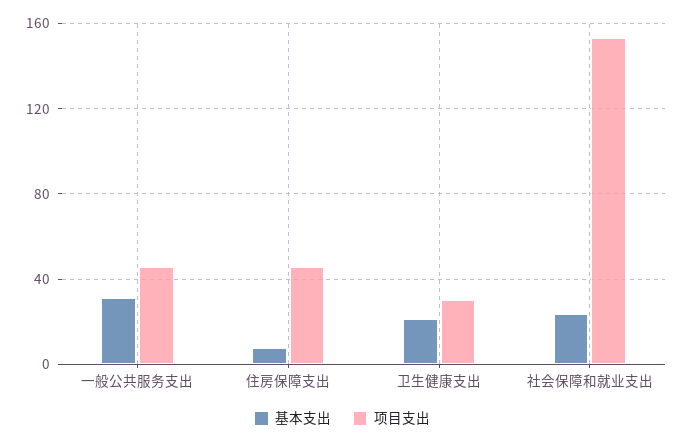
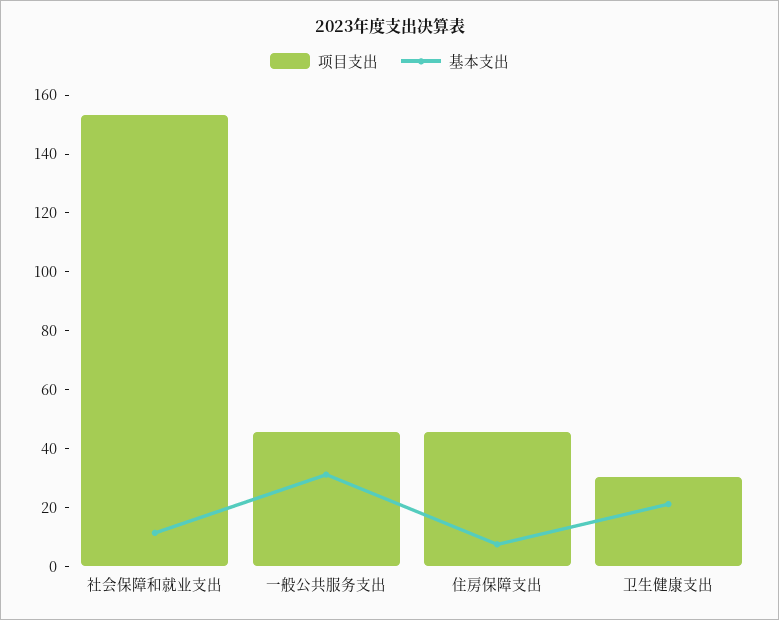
  {
    "基本支出": {
      "一般公共服务支出": 30,
      "住房保障支出": 10,
      "卫生健康支出": 20,
-     "社会保障和就业支出": 25
+     "社会保障和就业支出": 10
    },
    "项目支出": {
      "一般公共服务支出": 45,
      "住房保障支出": 45,
      "卫生健康支出": 30,
      "社会保障和就业支出": 155
    }
  }

